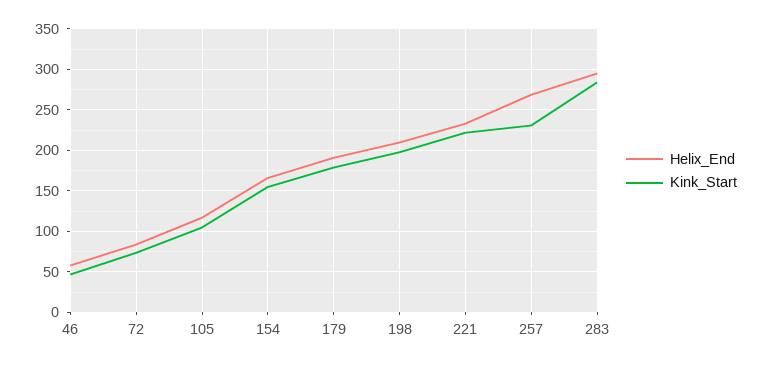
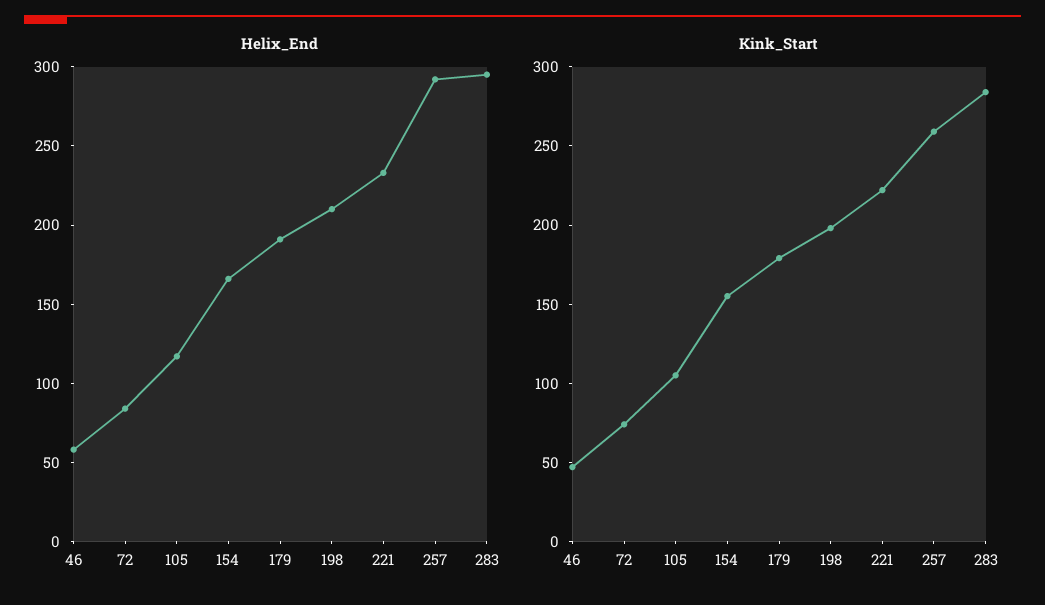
  {
    "Helix_End": {
      "46": 60,
      "72": 80,
      "105": 120,
      "154": 170,
      "179": 190,
      "198": 210,
      "221": 230,
-     "257": 270,
+     "257": 290,
      "283": 300
    },
    "Kink_Start": {
      "46": 50,
      "72": 70,
      "105": 110,
      "154": 160,
      "179": 180,
      "198": 200,
      "221": 220,
-     "257": 230,
+     "257": 260,
      "283": 280
    }
  }

